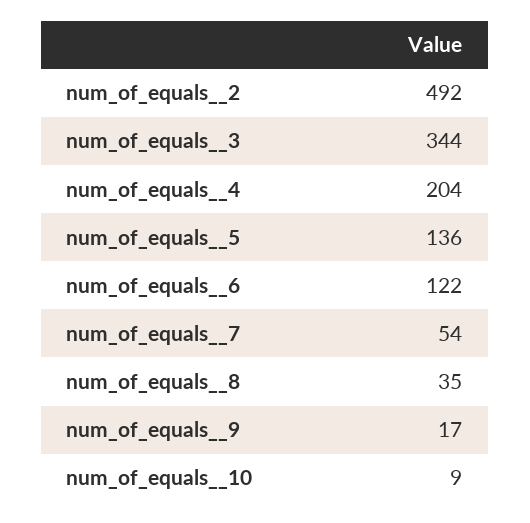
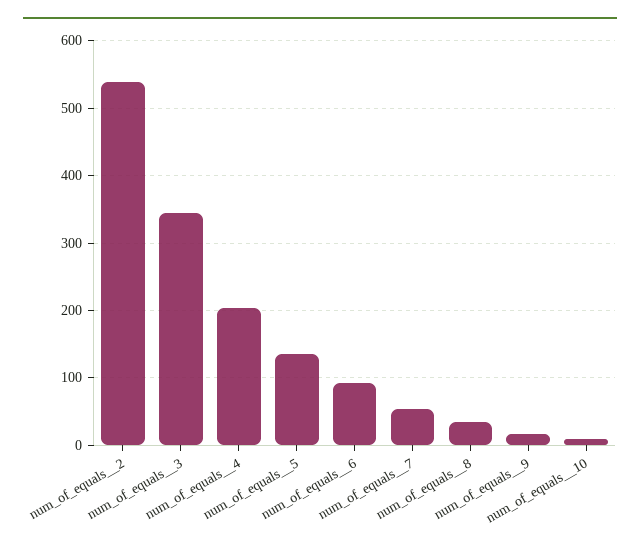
  {
-   "num_of_equals__2": 492,
+   "num_of_equals__2": 540,
    "num_of_equals__3": 344,
    "num_of_equals__4": 204,
    "num_of_equals__5": 136,
-   "num_of_equals__6": 122,
+   "num_of_equals__6": 90,
    "num_of_equals__7": 54,
    "num_of_equals__8": 35,
    "num_of_equals__9": 17,
    "num_of_equals__10": 9
  }

